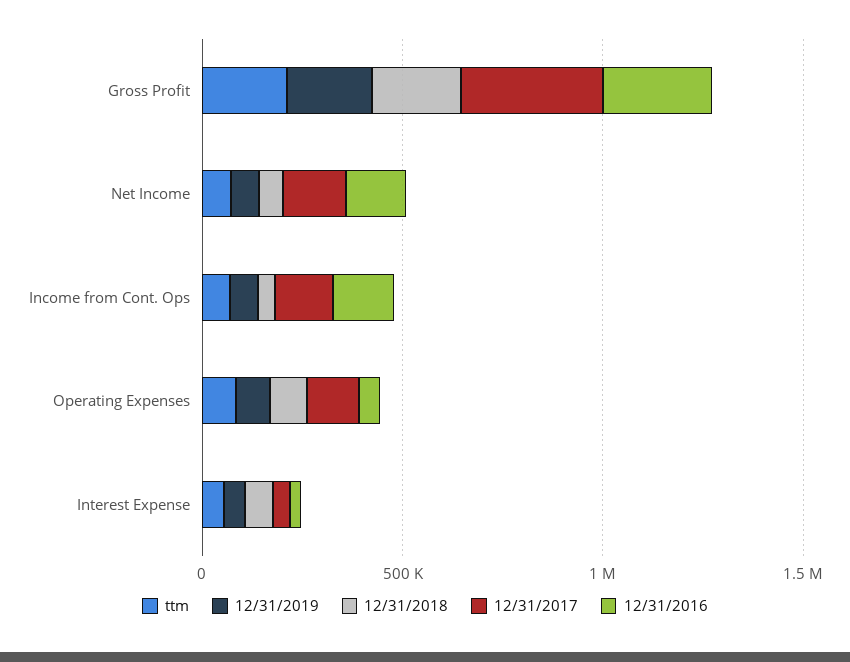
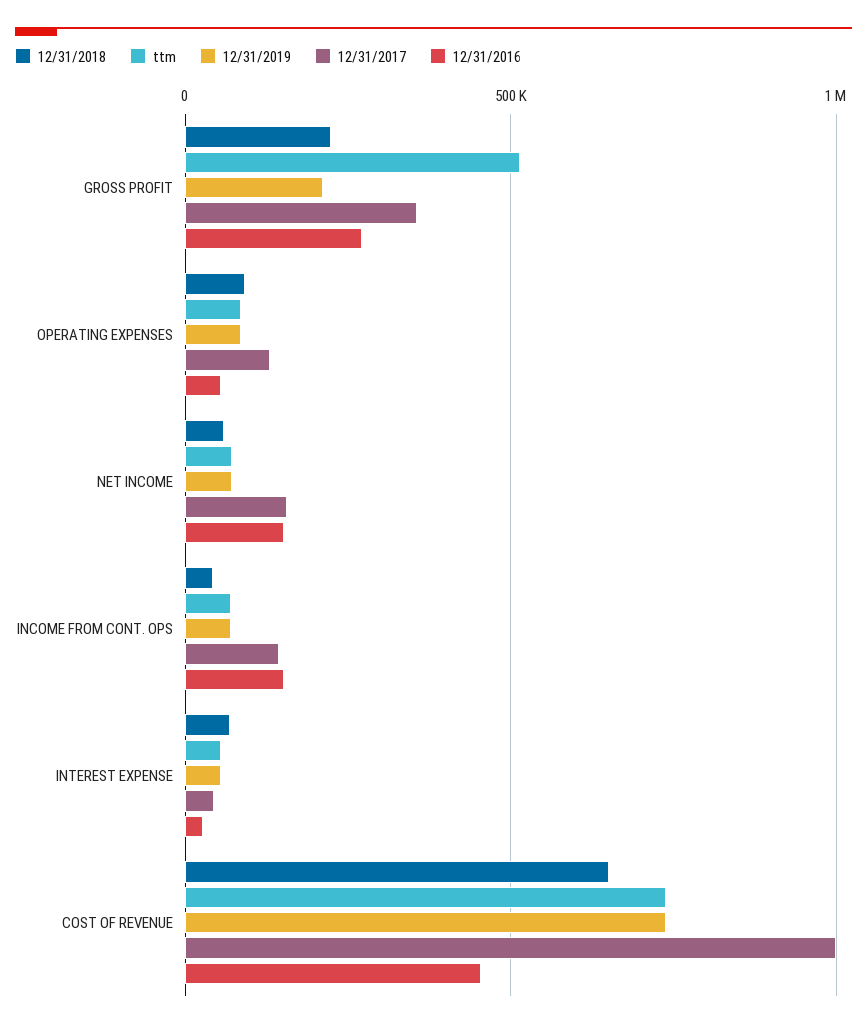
  {
    "ttm": {
-     "Gross Profit": 200000,
+     "Gross Profit": 500000,
      "Net Income": 50000,
      "Income from Cont. Ops": 50000,
      "Operating Expenses": 100000,
-     "Interest Expense": 50000
+     "Interest Expense": 50000,
+     "COST OF REVENUE": 750000
    },
    "12/31/2019": {
      "Gross Profit": 200000,
      "Net Income": 50000,
      "Income from Cont. Ops": 50000,
      "Operating Expenses": 100000,
-     "Interest Expense": 50000
+     "Interest Expense": 50000,
+     "COST OF REVENUE": 750000
    },
    "12/31/2018": {
      "Gross Profit": 200000,
      "Net Income": 50000,
      "Income from Cont. Ops": 50000,
      "Operating Expenses": 100000,
-     "Interest Expense": 50000
+     "Interest Expense": 50000,
+     "COST OF REVENUE": 650000
    },
    "12/31/2017": {
      "Gross Profit": 350000,
      "Net Income": 150000,
      "Income from Cont. Ops": 150000,
      "Operating Expenses": 150000,
-     "Interest Expense": 50000
+     "Interest Expense": 50000,
+     "COST OF REVENUE": 1000000
    },
    "12/31/2016": {
      "Gross Profit": 250000,
      "Net Income": 150000,
      "Income from Cont. Ops": 150000,
      "Operating Expenses": 50000,
-     "Interest Expense": 50000
+     "Interest Expense": 50000,
+     "COST OF REVENUE": 450000
    }
  }

